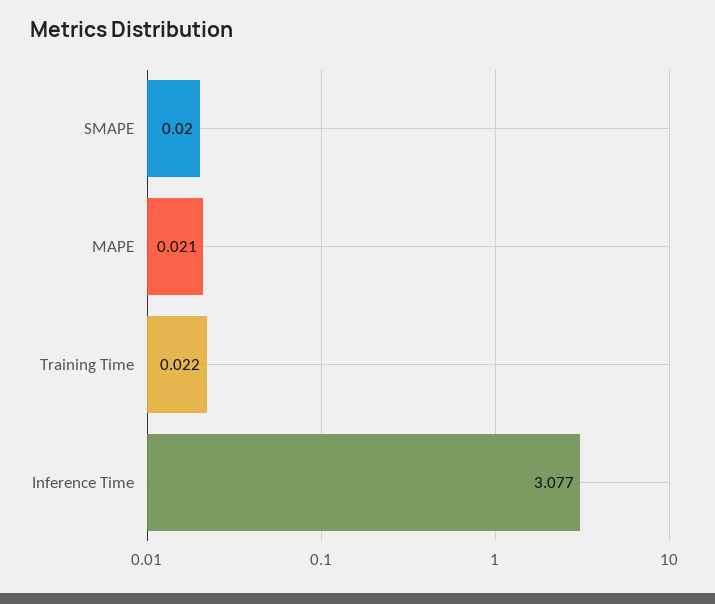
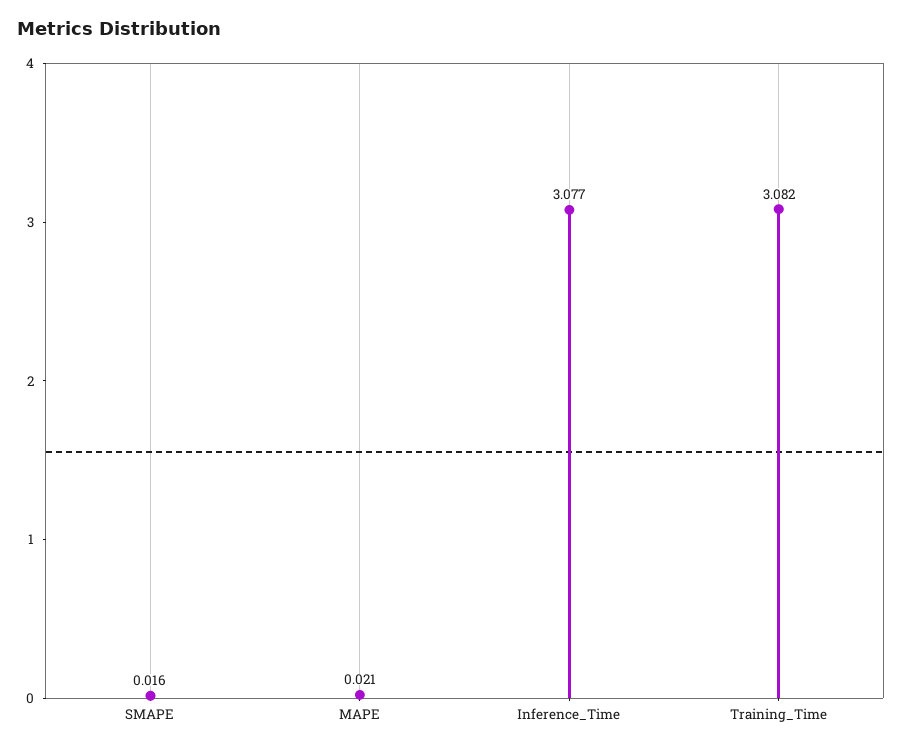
  {
-   "SMAPE": 0.02,
+   "SMAPE": 0.016,
    "MAPE": 0.021,
-   "Training Time": 0.022,
+   "Training Time": 3.082,
    "Inference Time": 3.077
  }

